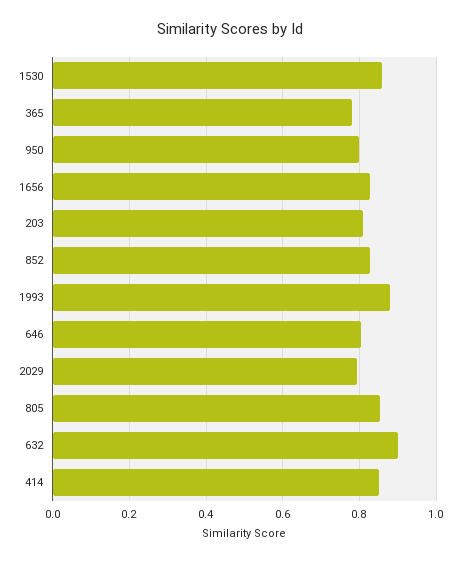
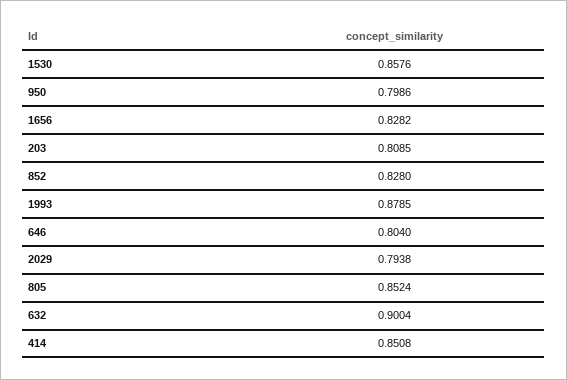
  {
    "1530": 0.8576,
-   "365": 0.78,
    "950": 0.7986,
    "1656": 0.8282,
    "203": 0.8085,
    "852": 0.828,
    "1993": 0.8785,
    "646": 0.804,
    "2029": 0.7938,
    "805": 0.8524,
    "632": 0.9004,
    "414": 0.8508
  }

